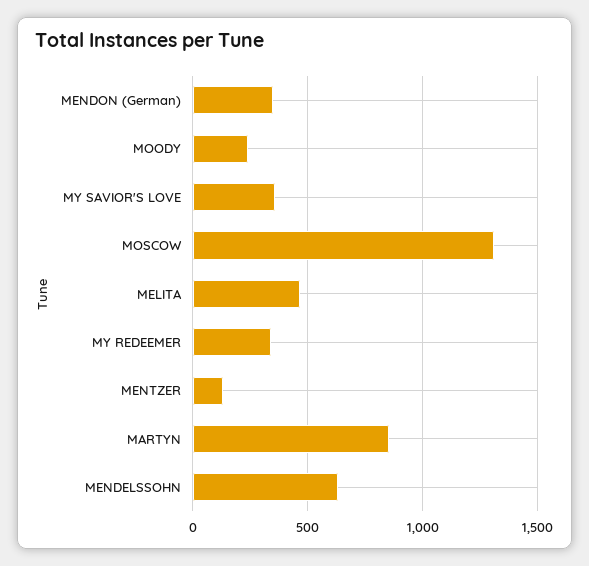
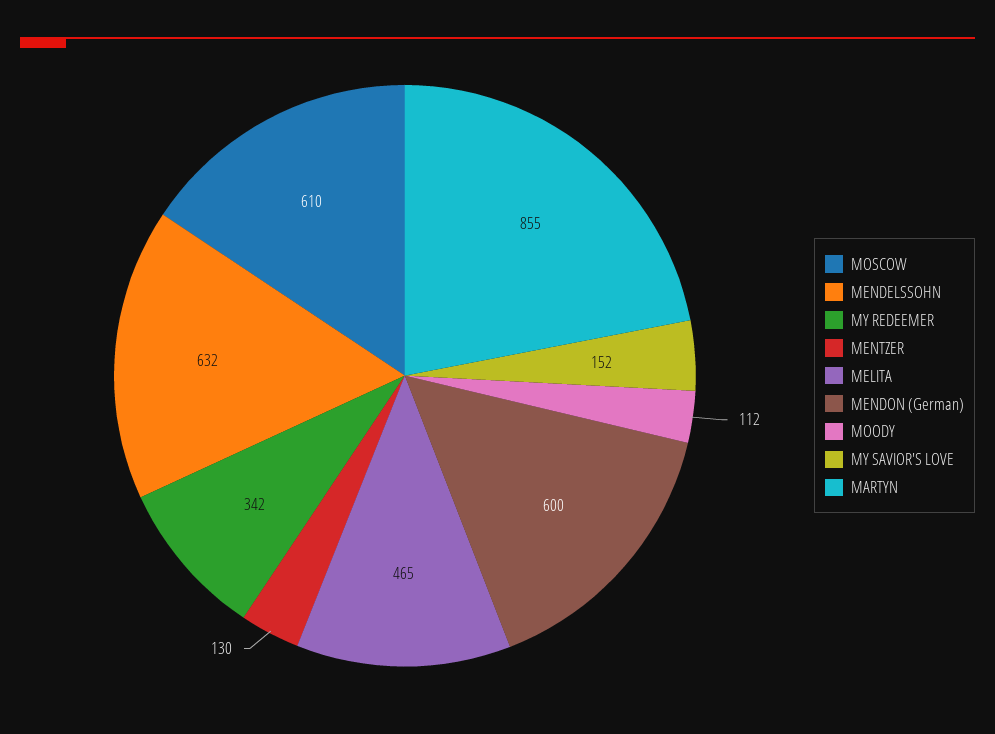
  {
-   "MENDON (German)": 350,
+   "MENDON (German)": 600,
-   "MOODY": 250,
+   "MOODY": 112,
-   "MY SAVIOR'S LOVE": 350,
+   "MY SAVIOR'S LOVE": 152,
-   "MOSCOW": 1300,
+   "MOSCOW": 610,
    "MELITA": 465,
    "MY REDEEMER": 342,
    "MENTZER": 130,
    "MARTYN": 855,
    "MENDELSSOHN": 632
  }

